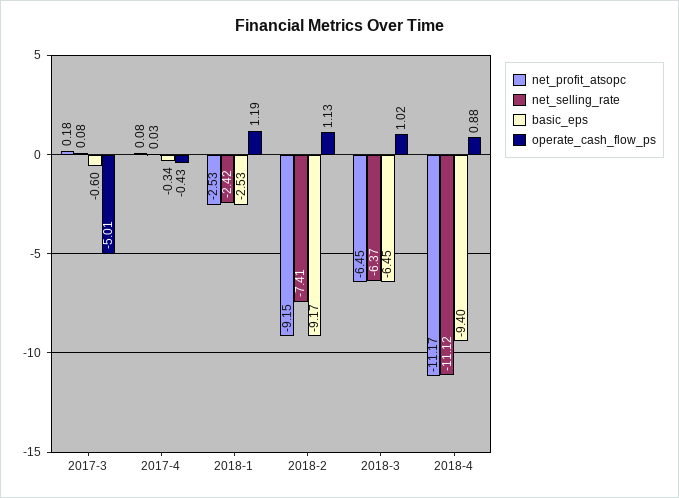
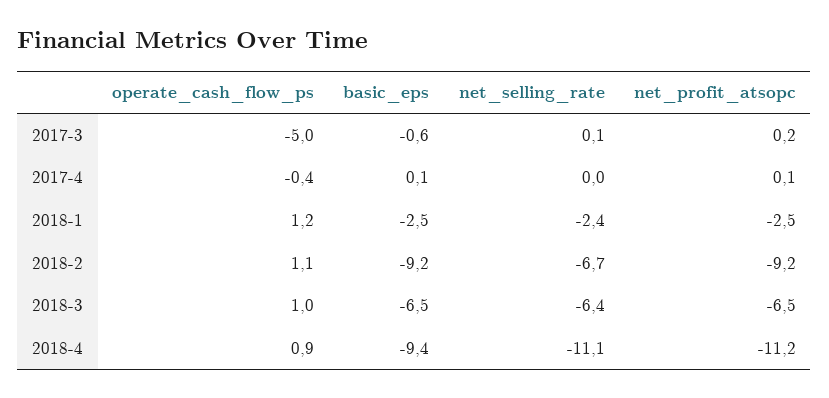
  {
    "net_profit_atsopc": {
      "2017-3": 0.18,
      "2017-4": 0.08,
      "2018-1": -2.53,
      "2018-2": -9.15,
      "2018-3": -6.45,
      "2018-4": -11.17
    },
    "net_selling_rate": {
      "2017-3": 0.08,
      "2017-4": 0.03,
      "2018-1": -2.42,
-     "2018-2": -7.41,
+     "2018-2": -6.7,
      "2018-3": -6.37,
      "2018-4": -11.12
    },
    "basic_eps": {
      "2017-3": -0.6,
-     "2017-4": -0.34,
+     "2017-4": 0.1,
      "2018-1": -2.53,
      "2018-2": -9.17,
      "2018-3": -6.45,
      "2018-4": -9.4
    },
    "operate_cash_flow_ps": {
      "2017-3": -5.01,
      "2017-4": -0.43,
      "2018-1": 1.19,
      "2018-2": 1.13,
      "2018-3": 1.02,
      "2018-4": 0.88
    }
  }

